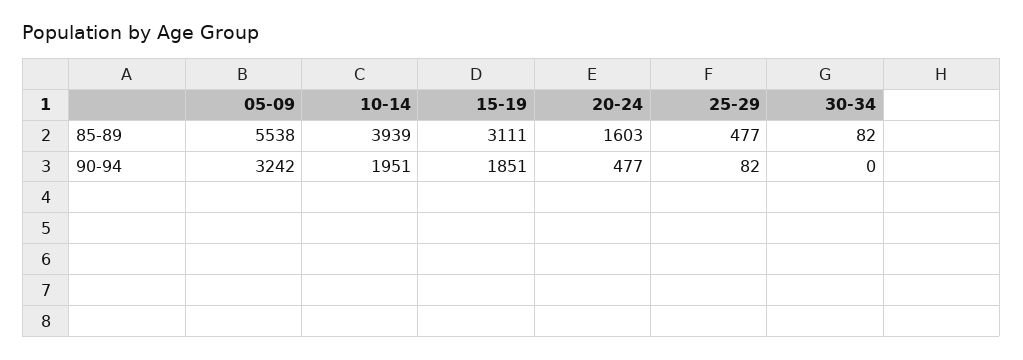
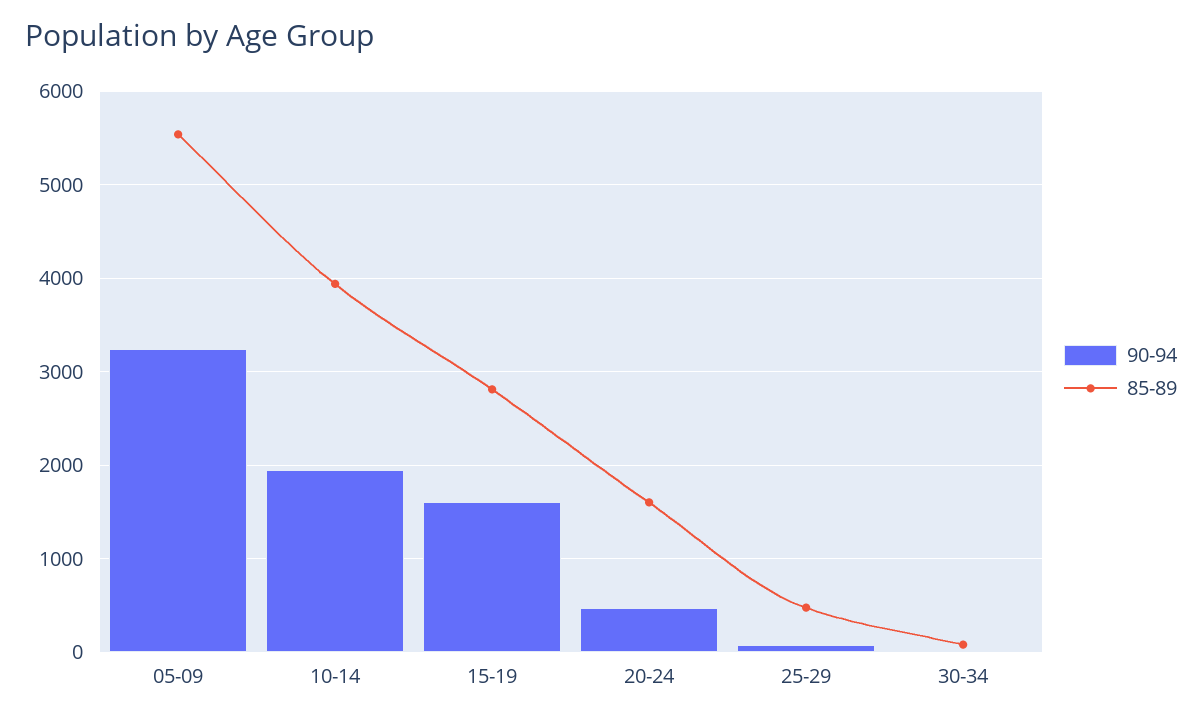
  {
    "85-89": {
      "05-09": 5538,
      "10-14": 3939,
-     "15-19": 3111,
+     "15-19": 2800,
      "20-24": 1603,
      "25-29": 477,
      "30-34": 82
    },
    "90-94": {
      "05-09": 3242,
      "10-14": 1951,
-     "15-19": 1851,
+     "15-19": 1600,
      "20-24": 477,
      "25-29": 82,
      "30-34": 0
    }
  }

